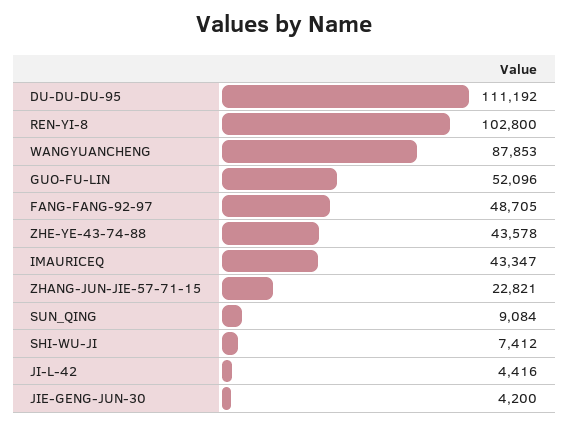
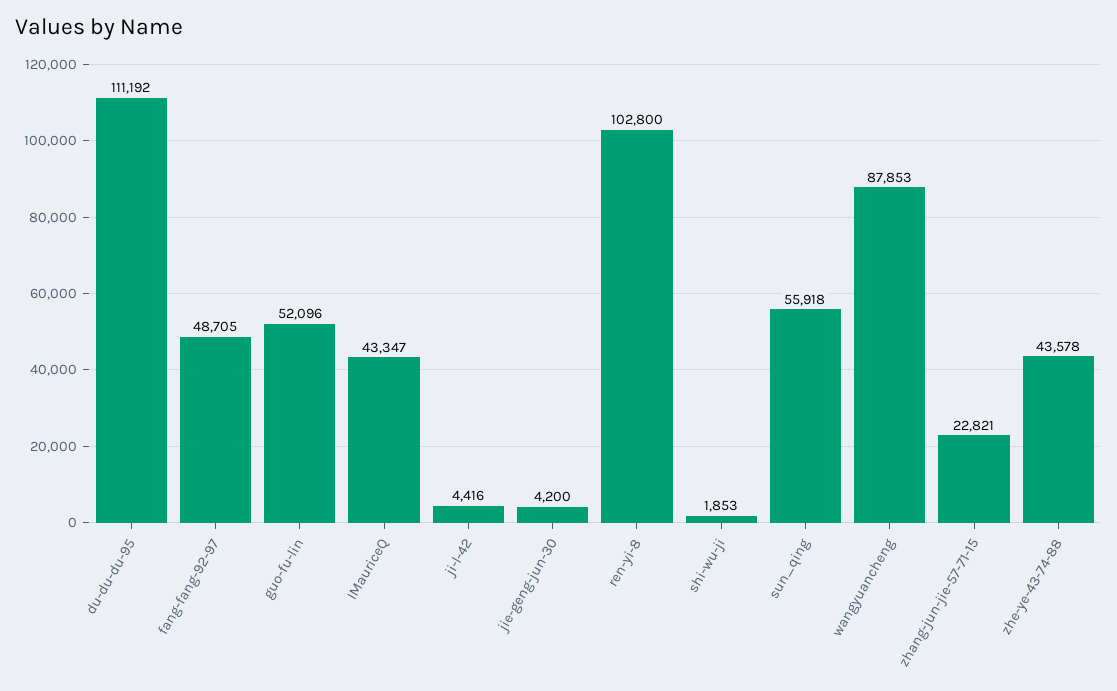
  {
    "DU-DU-DU-95": 111192,
    "REN-YI-8": 102800,
    "WANGYUANCHENG": 87853,
    "GUO-FU-LIN": 52096,
    "FANG-FANG-92-97": 48705,
    "ZHE-YE-43-74-88": 43578,
    "IMAURICEQ": 43347,
    "ZHANG-JUN-JIE-57-71-15": 22821,
-   "SUN_QING": 9084,
+   "SUN_QING": 55918,
-   "SHI-WU-JI": 7412,
+   "SHI-WU-JI": 1853,
    "JI-L-42": 4416,
    "JIE-GENG-JUN-30": 4200
  }

